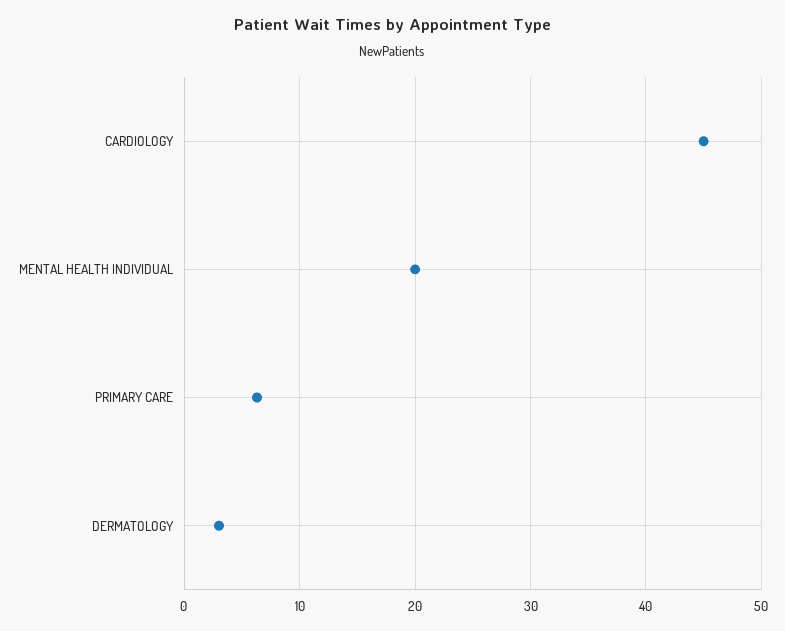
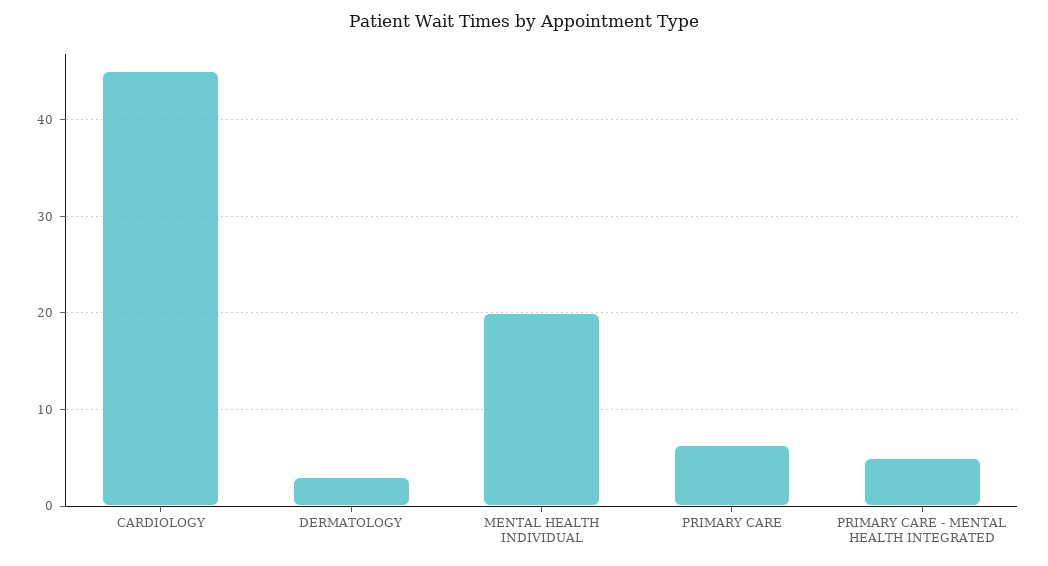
  {
    "CARDIOLOGY": 45,
    "MENTAL HEALTH INDIVIDUAL": 20,
    "PRIMARY CARE": 6,
-   "DERMATOLOGY": 3
+   "DERMATOLOGY": 3,
+   "PRIMARY CARE - MENTAL HEALTH INTEGRATED": 5
  }

